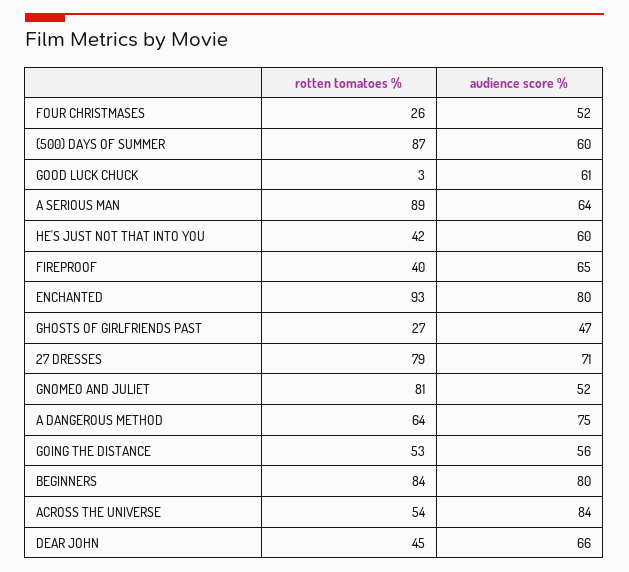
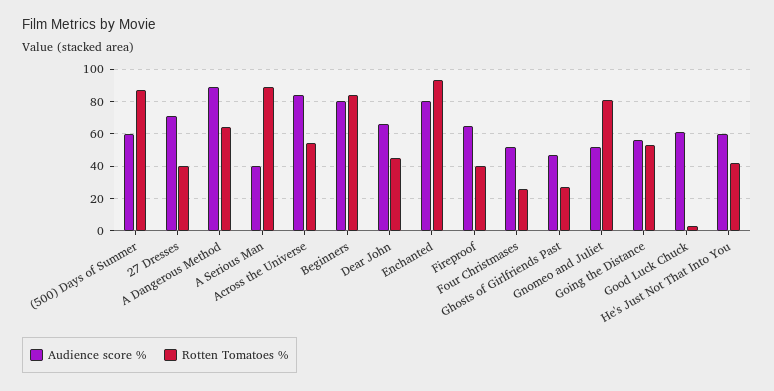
  {
    "rotten tomatoes %": {
      "FOUR CHRISTMASES": 26,
      "(500) DAYS OF SUMMER": 87,
      "GOOD LUCK CHUCK": 3,
      "A SERIOUS MAN": 89,
      "HE'S JUST NOT THAT INTO YOU": 42,
      "FIREPROOF": 40,
      "ENCHANTED": 93,
      "GHOSTS OF GIRLFRIENDS PAST": 27,
-     "27 DRESSES": 79,
+     "27 DRESSES": 40,
      "GNOMEO AND JULIET": 81,
      "A DANGEROUS METHOD": 64,
      "GOING THE DISTANCE": 53,
      "BEGINNERS": 84,
      "ACROSS THE UNIVERSE": 54,
      "DEAR JOHN": 45
    },
    "audience score %": {
      "FOUR CHRISTMASES": 52,
      "(500) DAYS OF SUMMER": 60,
      "GOOD LUCK CHUCK": 61,
-     "A SERIOUS MAN": 64,
+     "A SERIOUS MAN": 40,
      "HE'S JUST NOT THAT INTO YOU": 60,
      "FIREPROOF": 65,
      "ENCHANTED": 80,
      "GHOSTS OF GIRLFRIENDS PAST": 47,
      "27 DRESSES": 71,
      "GNOMEO AND JULIET": 52,
-     "A DANGEROUS METHOD": 75,
+     "A DANGEROUS METHOD": 90,
      "GOING THE DISTANCE": 56,
      "BEGINNERS": 80,
      "ACROSS THE UNIVERSE": 84,
      "DEAR JOHN": 66
    }
  }

